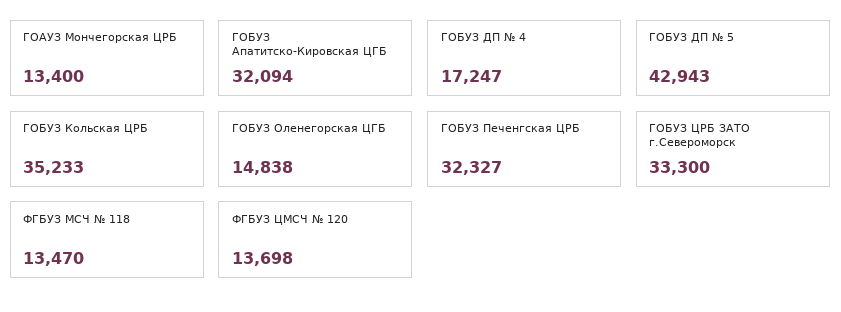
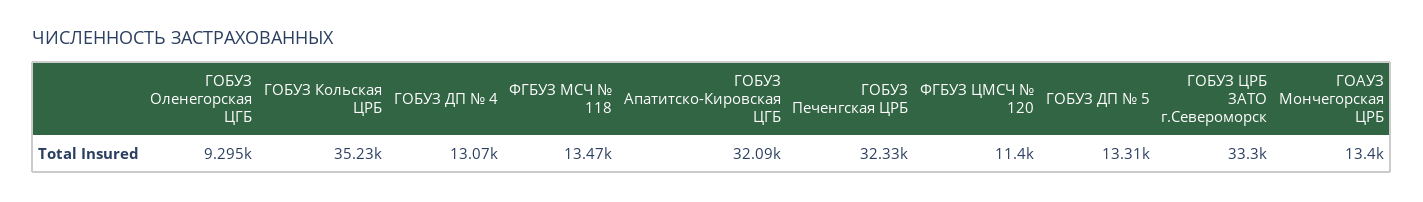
  {
    "ГОАУЗ Мончегорская ЦРБ": 13400,
    "ГОБУЗ Апатитско-Кировская ЦГБ": 32094,
-   "ГОБУЗ ДП № 4": 17247,
+   "ГОБУЗ ДП № 4": 13070,
-   "ГОБУЗ ДП № 5": 42943,
+   "ГОБУЗ ДП № 5": 13310,
    "ГОБУЗ Кольская ЦРБ": 35233,
-   "ГОБУЗ Оленегорская ЦГБ": 14838,
+   "ГОБУЗ Оленегорская ЦГБ": 9295,
    "ГОБУЗ Печенгская ЦРБ": 32327,
    "ГОБУЗ ЦРБ ЗАТО г.Североморск": 33300,
    "ФГБУЗ МСЧ № 118": 13470,
-   "ФГБУЗ ЦМСЧ № 120": 13698
+   "ФГБУЗ ЦМСЧ № 120": 11400
  }

